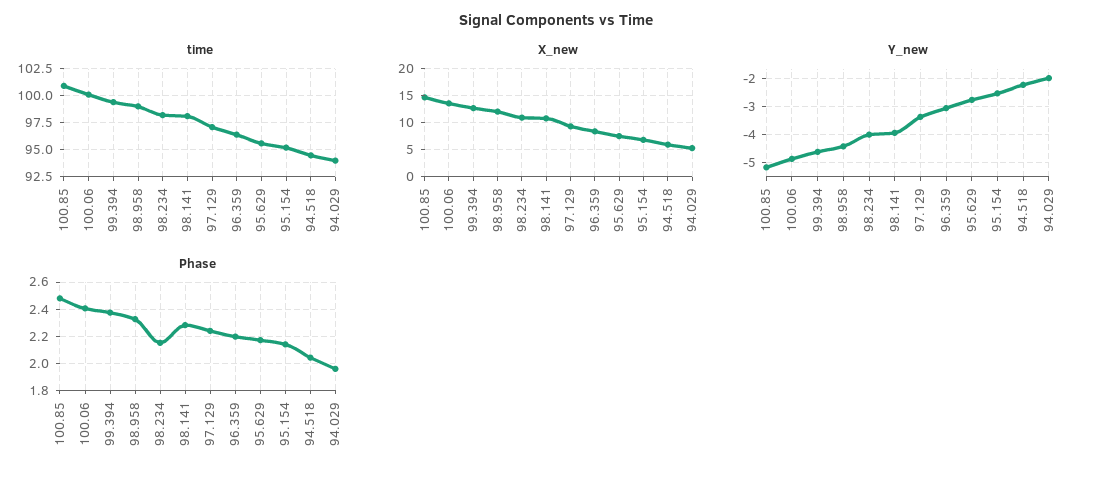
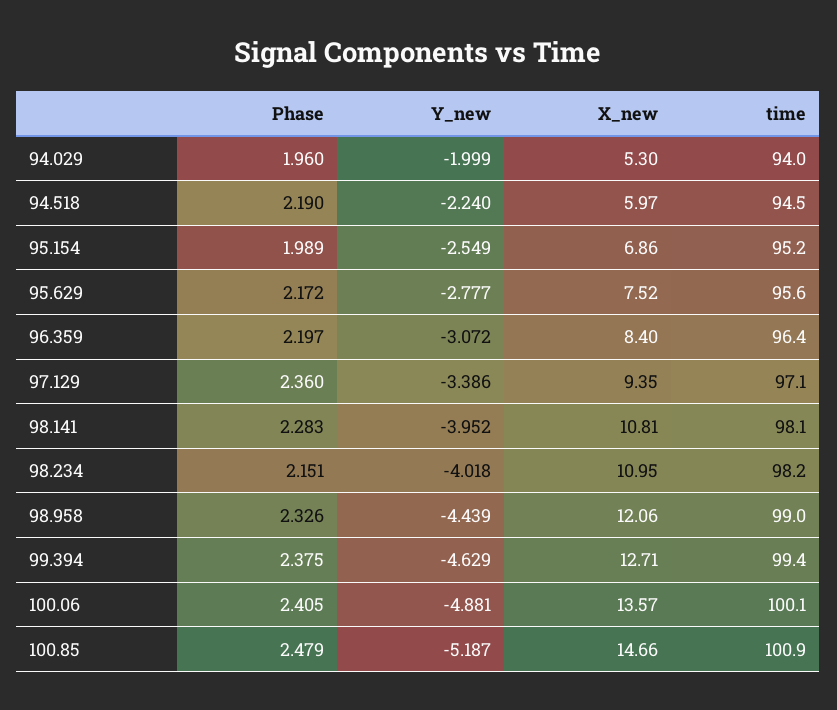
  {
    "time": {
      "100.85": 100.9,
      "100.06": 100.1,
      "99.394": 99.4,
      "98.958": 99,
      "98.234": 98.2,
      "98.141": 98.1,
      "97.129": 97.1,
      "96.359": 96.4,
      "95.629": 95.6,
      "95.154": 95.2,
      "94.518": 94.5,
      "94.029": 94
    },
    "X_new": {
      "100.85": 14.66,
      "100.06": 13.57,
      "99.394": 12.71,
      "98.958": 12.06,
      "98.234": 10.95,
      "98.141": 10.81,
      "97.129": 9.35,
      "96.359": 8.4,
      "95.629": 7.52,
      "95.154": 6.86,
      "94.518": 5.97,
      "94.029": 5.3
    },
    "Y_new": {
      "100.85": -5.187,
      "100.06": -4.881,
      "99.394": -4.629,
      "98.958": -4.439,
      "98.234": -4.018,
      "98.141": -3.952,
      "97.129": -3.386,
      "96.359": -3.072,
      "95.629": -2.777,
      "95.154": -2.549,
      "94.518": -2.24,
      "94.029": -1.999
    },
    "Phase": {
      "100.85": 2.479,
      "100.06": 2.405,
      "99.394": 2.375,
      "98.958": 2.326,
      "98.234": 2.151,
      "98.141": 2.283,
-     "97.129": 2.25,
+     "97.129": 2.36,
      "96.359": 2.197,
      "95.629": 2.172,
-     "95.154": 2.15,
+     "95.154": 1.989,
-     "94.518": 2.05,
+     "94.518": 2.19,
      "94.029": 1.96
    }
  }

